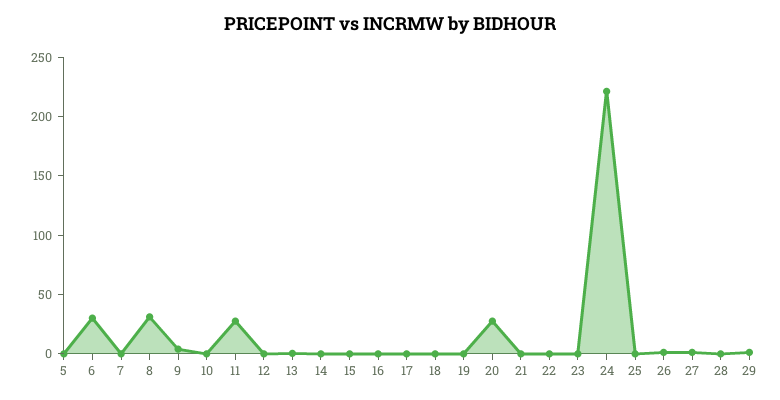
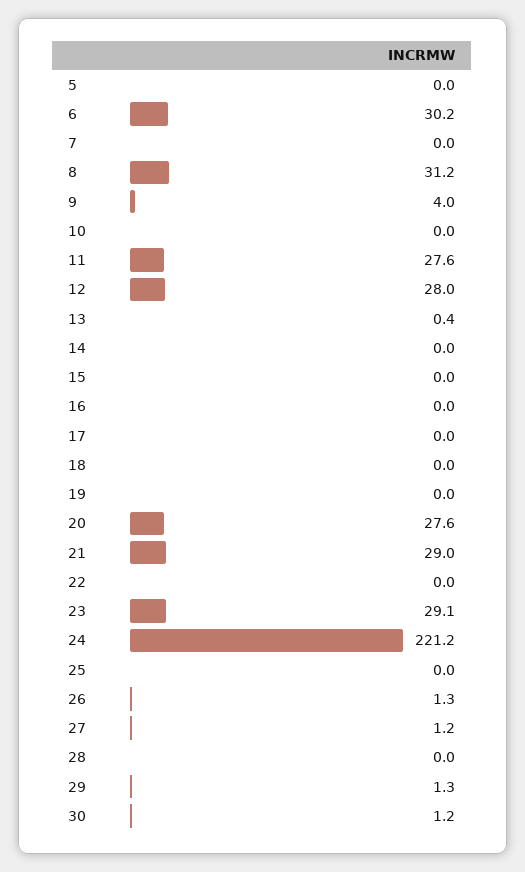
  {
    "5": 0,
    "6": 30.2,
    "7": 0,
    "8": 31.2,
    "9": 4,
    "10": 0,
    "11": 27.6,
-   "12": 0,
+   "12": 28,
    "13": 0.4,
    "14": 0,
    "15": 0,
    "16": 0,
    "17": 0,
    "18": 0,
    "19": 0,
    "20": 27.6,
-   "21": 0,
+   "21": 29,
    "22": 0,
-   "23": 0,
+   "23": 29.1,
    "24": 221.2,
    "25": 0,
    "26": 1.3,
    "27": 1.2,
    "28": 0,
-   "29": 1.3
+   "29": 1.3,
+   "30": 1.2
  }

